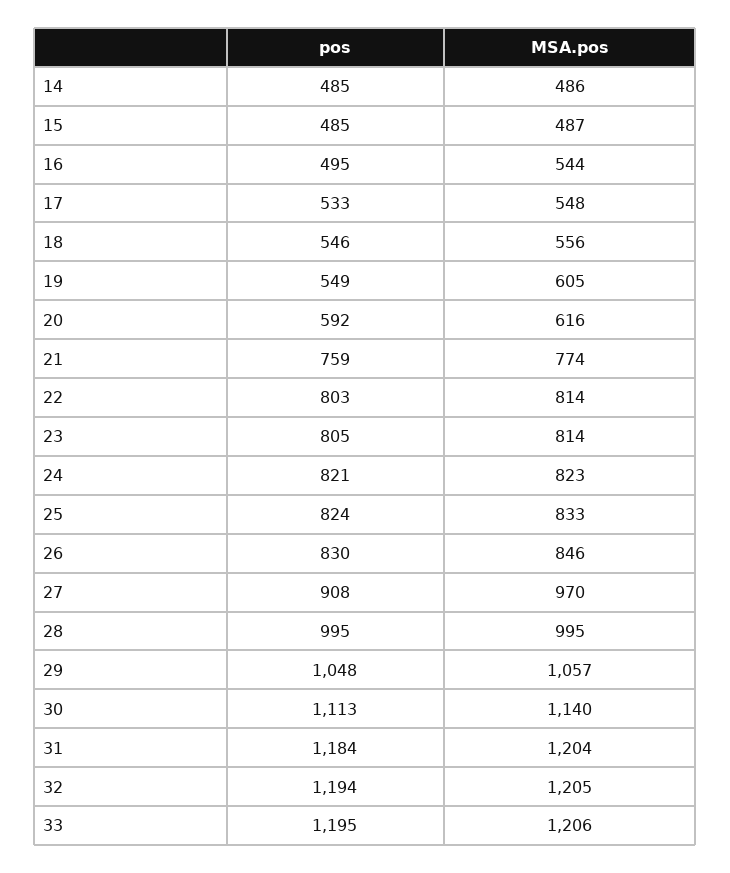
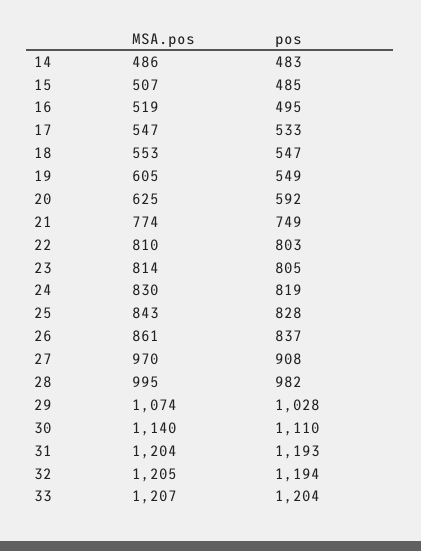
  {
    "pos": {
-     "14": 485,
+     "14": 483,
      "15": 485,
      "16": 495,
      "17": 533,
-     "18": 546,
+     "18": 547,
      "19": 549,
      "20": 592,
-     "21": 759,
+     "21": 749,
      "22": 803,
      "23": 805,
-     "24": 821,
+     "24": 819,
-     "25": 824,
+     "25": 828,
-     "26": 830,
+     "26": 837,
      "27": 908,
-     "28": 995,
+     "28": 982,
-     "29": 1048,
+     "29": 1028,
-     "30": 1113,
+     "30": 1110,
-     "31": 1184,
+     "31": 1193,
      "32": 1194,
-     "33": 1195
+     "33": 1204
    },
    "MSA.pos": {
      "14": 486,
-     "15": 487,
+     "15": 507,
-     "16": 544,
+     "16": 519,
-     "17": 548,
+     "17": 547,
-     "18": 556,
+     "18": 553,
      "19": 605,
-     "20": 616,
+     "20": 625,
      "21": 774,
-     "22": 814,
+     "22": 810,
      "23": 814,
-     "24": 823,
+     "24": 830,
-     "25": 833,
+     "25": 843,
-     "26": 846,
+     "26": 861,
      "27": 970,
      "28": 995,
-     "29": 1057,
+     "29": 1074,
      "30": 1140,
      "31": 1204,
      "32": 1205,
-     "33": 1206
+     "33": 1207
    }
  }

